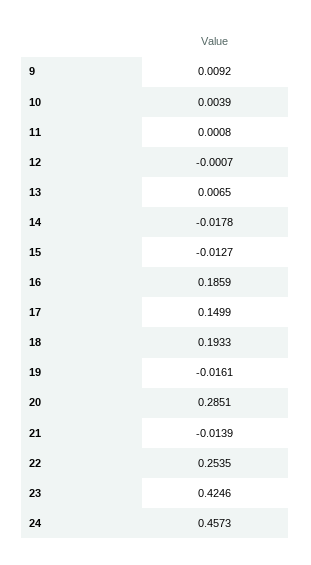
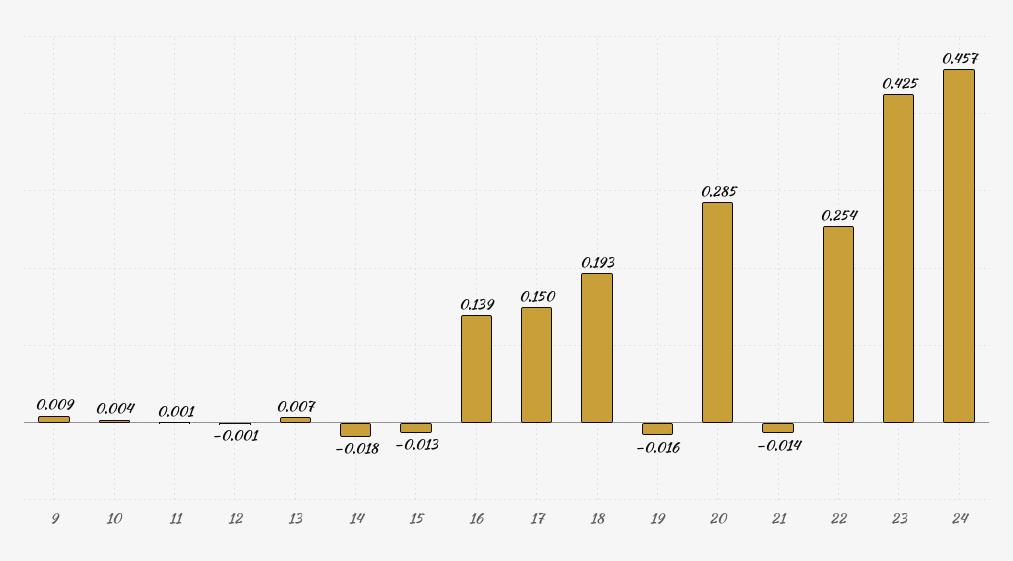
  {
    "9": 0.0092,
    "10": 0.0039,
    "11": 0.0008,
    "12": -0.0007,
    "13": 0.0065,
    "14": -0.0178,
    "15": -0.0127,
-   "16": 0.1859,
+   "16": 0.139,
    "17": 0.1499,
    "18": 0.1933,
    "19": -0.0161,
    "20": 0.2851,
    "21": -0.0139,
    "22": 0.2535,
    "23": 0.4246,
    "24": 0.4573
  }

